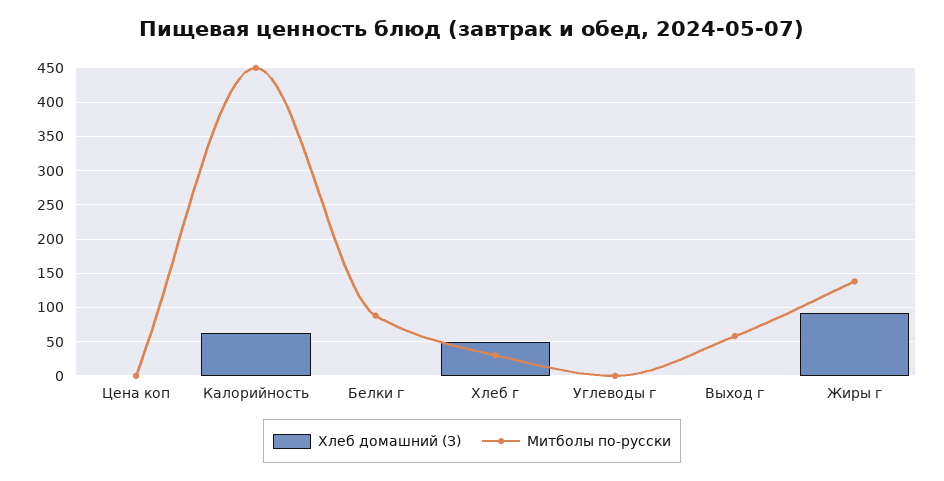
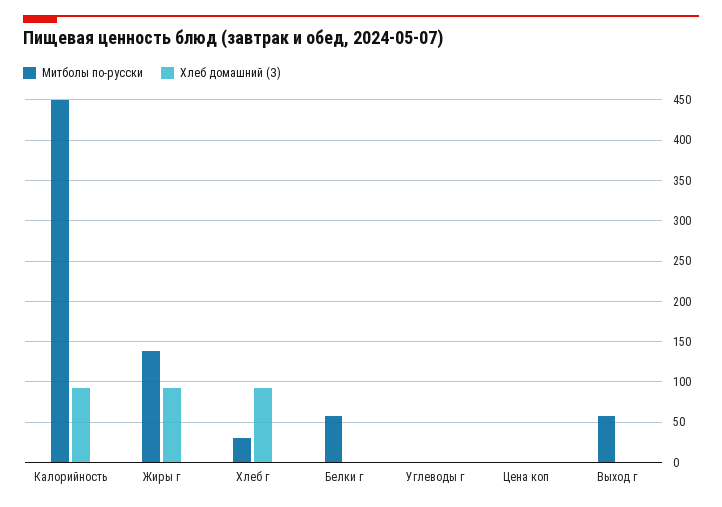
  {
    "Хлеб домашний (З)": {
      "Цена коп": 0,
-     "Калорийность": 60,
+     "Калорийность": 90,
      "Белки г": 0,
-     "Хлеб г": 50,
+     "Хлеб г": 90,
      "Углеводы г": 0,
      "Выход г": 0,
      "Жиры г": 90
    },
    "Митболы по-русски": {
      "Цена коп": 0,
      "Калорийность": 450,
-     "Белки г": 90,
+     "Белки г": 60,
      "Хлеб г": 30,
      "Углеводы г": 0,
      "Выход г": 60,
      "Жиры г": 140
    }
  }

